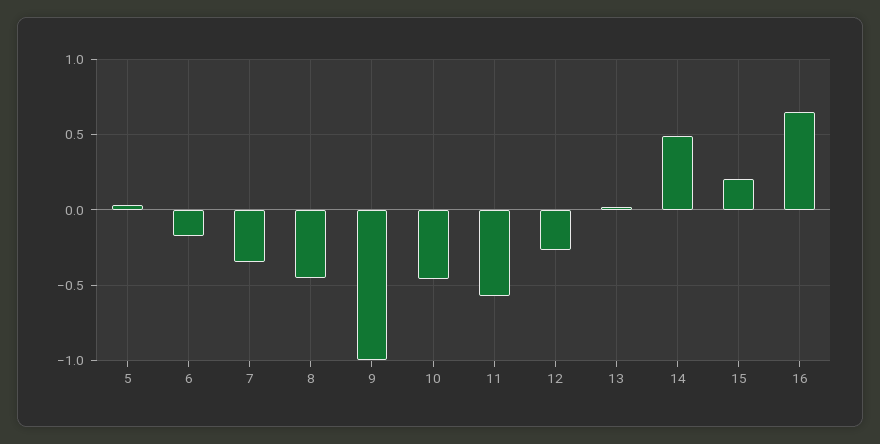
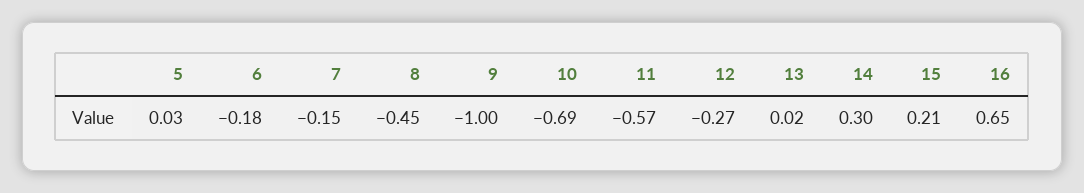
  {
    "5": 0.03,
    "6": -0.18,
-   "7": -0.35,
+   "7": -0.15,
    "8": -0.45,
    "9": -1,
-   "10": -0.45,
+   "10": -0.69,
    "11": -0.57,
    "12": -0.27,
    "13": 0.02,
-   "14": 0.5,
+   "14": 0.3,
    "15": 0.21,
    "16": 0.65
  }

